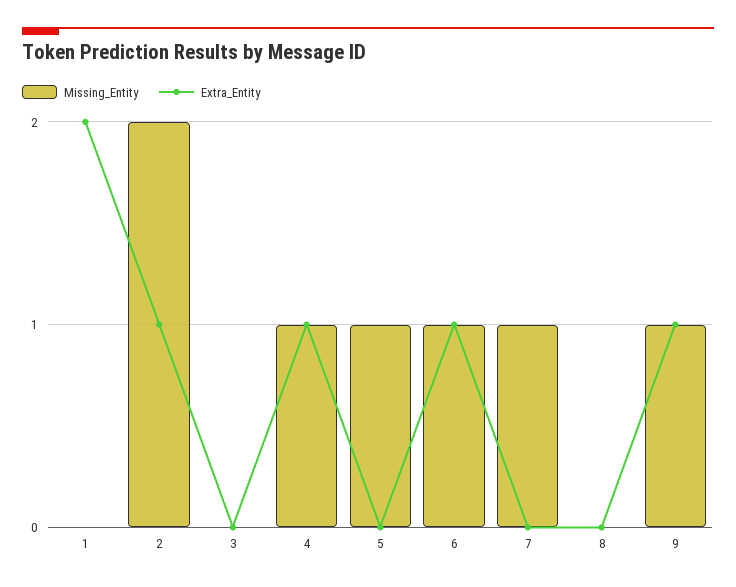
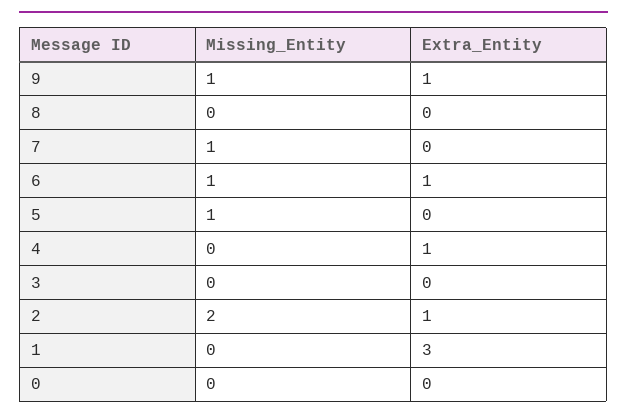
  {
    "Missing_Entity": {
      "1": 0,
      "2": 2,
      "3": 0,
-     "4": 1,
+     "4": 0,
      "5": 1,
      "6": 1,
      "7": 1,
      "8": 0,
-     "9": 1
+     "9": 1,
+     "0": 0
    },
    "Extra_Entity": {
-     "1": 2,
+     "1": 3,
      "2": 1,
      "3": 0,
      "4": 1,
      "5": 0,
      "6": 1,
      "7": 0,
      "8": 0,
-     "9": 1
+     "9": 1,
+     "0": 0
    }
  }

